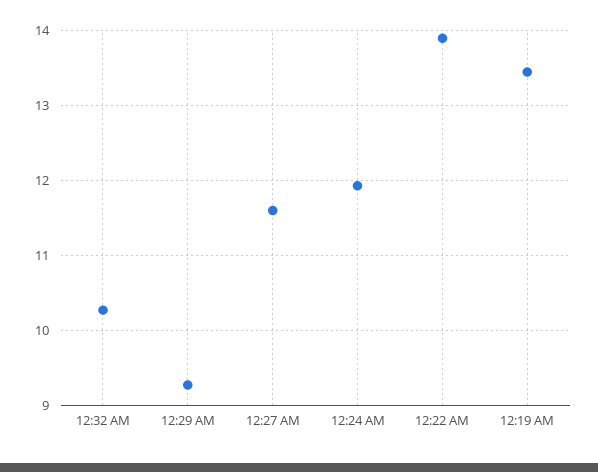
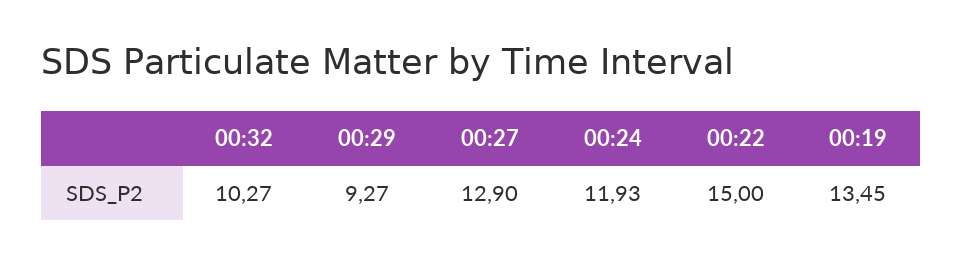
  {
    "12:32 AM": 10.27,
    "12:29 AM": 9.27,
-   "12:27 AM": 11.6,
+   "12:27 AM": 12.9,
    "12:24 AM": 11.93,
-   "12:22 AM": 13.9,
+   "12:22 AM": 15,
    "12:19 AM": 13.45
  }

